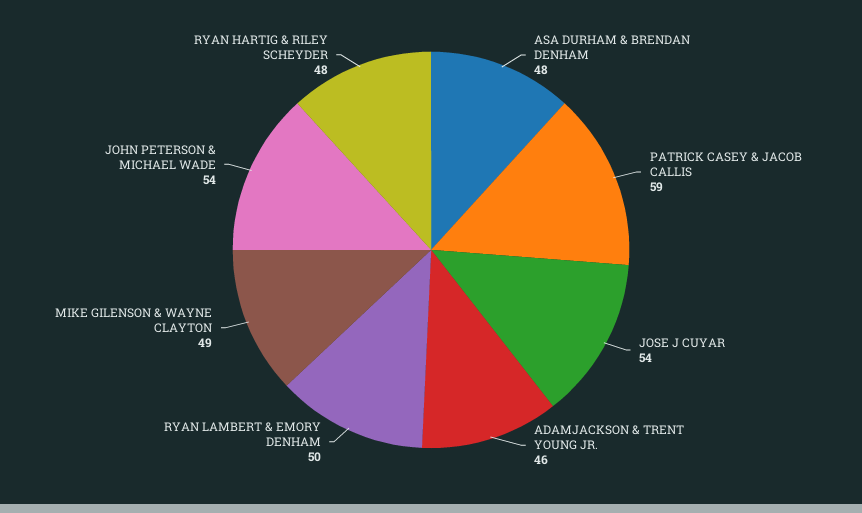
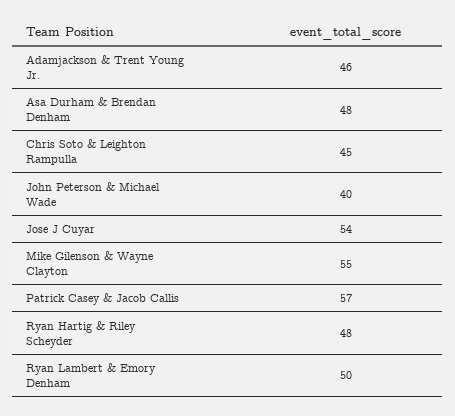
  {
    "ASA DURHAM & BRENDAN DENHAM": 48,
-   "PATRICK CASEY & JACOB CALLIS": 59,
+   "PATRICK CASEY & JACOB CALLIS": 57,
    "JOSE J CUYAR": 54,
    "ADAMJACKSON & TRENT YOUNG JR.": 46,
    "RYAN LAMBERT & EMORY DENHAM": 50,
-   "MIKE GILENSON & WAYNE CLAYTON": 49,
+   "MIKE GILENSON & WAYNE CLAYTON": 55,
-   "JOHN PETERSON & MICHAEL WADE": 54,
+   "JOHN PETERSON & MICHAEL WADE": 40,
-   "RYAN HARTIG & RILEY SCHEYDER": 48
+   "RYAN HARTIG & RILEY SCHEYDER": 48,
+   "Chris Soto & Leighton Rampulla": 45
  }

